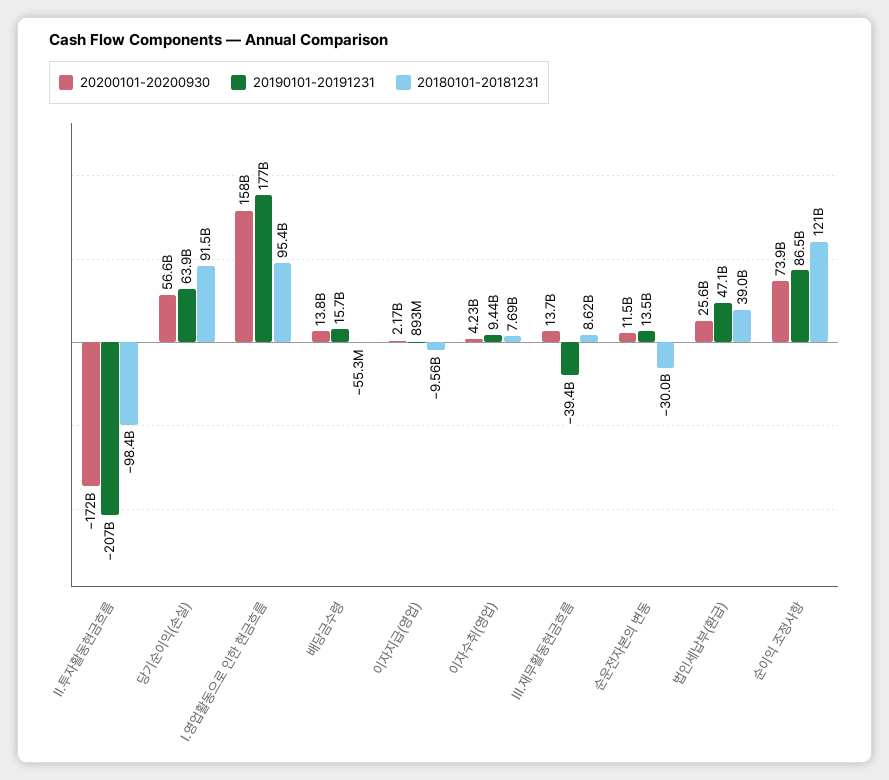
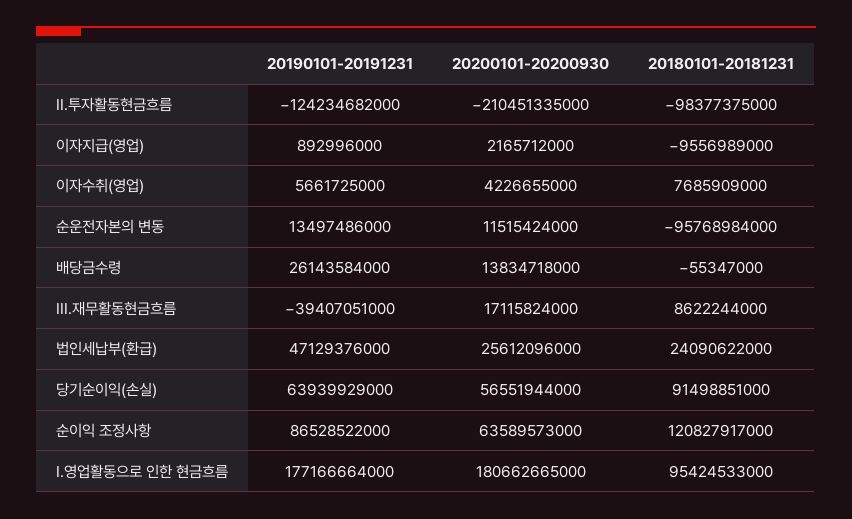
  {
    "20200101-20200930": {
-     "II.투자활동현금흐름": -172000000000,
+     "II.투자활동현금흐름": -210451335000,
      "당기순이익(손실)": 56551944000,
-     "I.영업활동으로 인한 현금흐름": 158000000000,
+     "I.영업활동으로 인한 현금흐름": 180662665000,
      "배당금수령": 13834718000,
      "이자지급(영업)": 2165712000,
      "이자수취(영업)": 4226655000,
-     "III.재무활동현금흐름": 13700000000,
+     "III.재무활동현금흐름": 17115824000,
      "순운전자본의 변동": 11515424000,
      "법인세납부(환급)": 25612096000,
-     "순이익 조정사항": 73900000000
+     "순이익 조정사항": 63589573000
    },
    "20190101-20191231": {
-     "II.투자활동현금흐름": -207000000000,
+     "II.투자활동현금흐름": -124234682000,
      "당기순이익(손실)": 63939929000,
      "I.영업활동으로 인한 현금흐름": 177166664000,
-     "배당금수령": 15700000000,
+     "배당금수령": 26143584000,
      "이자지급(영업)": 892996000,
-     "이자수취(영업)": 9440000000,
+     "이자수취(영업)": 5661725000,
      "III.재무활동현금흐름": -39407051000,
      "순운전자본의 변동": 13497486000,
      "법인세납부(환급)": 47129376000,
      "순이익 조정사항": 86528522000
    },
    "20180101-20181231": {
      "II.투자활동현금흐름": -98377375000,
      "당기순이익(손실)": 91498851000,
      "I.영업활동으로 인한 현금흐름": 95424533000,
      "배당금수령": -55347000,
      "이자지급(영업)": -9556989000,
      "이자수취(영업)": 7685909000,
      "III.재무활동현금흐름": 8622244000,
-     "순운전자본의 변동": -30000000000,
+     "순운전자본의 변동": -95768984000,
-     "법인세납부(환급)": 39000000000,
+     "법인세납부(환급)": 24090622000,
      "순이익 조정사항": 120827917000
    }
  }

